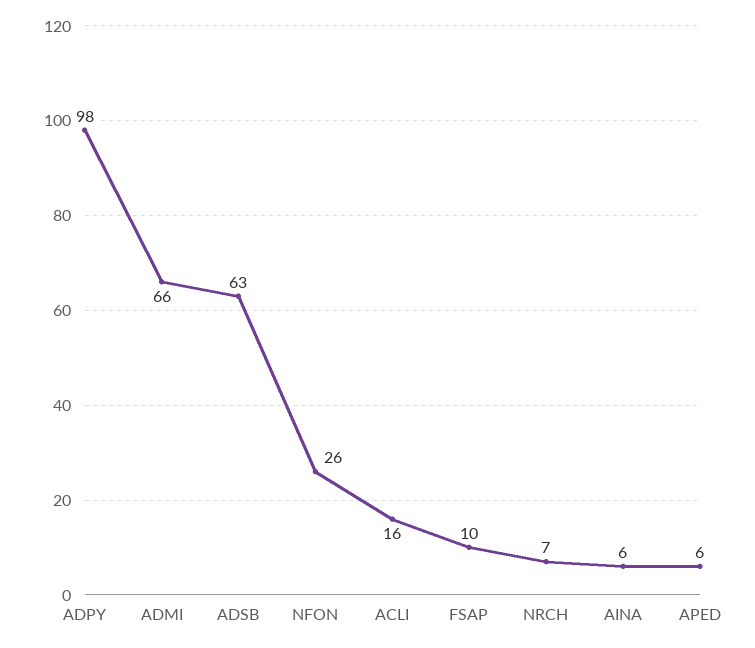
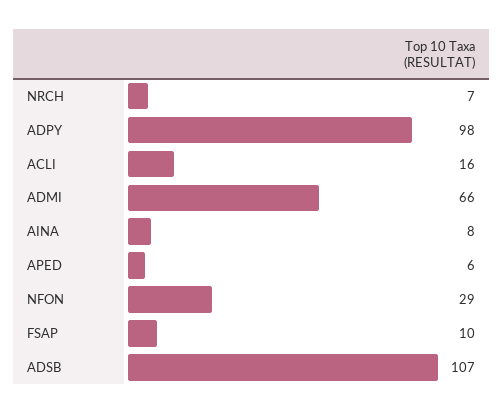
  {
    "ADPY": 98,
    "ADMI": 66,
-   "ADSB": 63,
+   "ADSB": 107,
-   "NFON": 26,
+   "NFON": 29,
    "ACLI": 16,
    "FSAP": 10,
    "NRCH": 7,
-   "AINA": 6,
+   "AINA": 8,
    "APED": 6
  }

